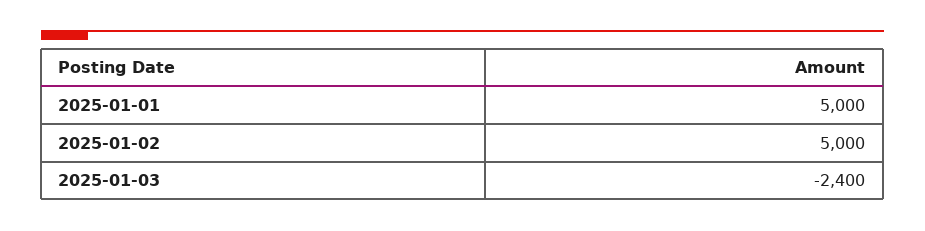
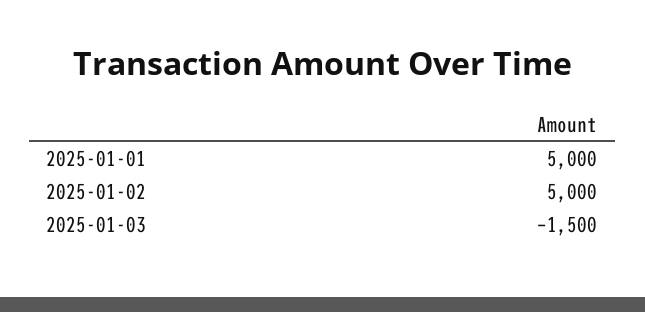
  {
    "2025-01-01": 5000,
    "2025-01-02": 5000,
-   "2025-01-03": -2400
+   "2025-01-03": -1500
  }

